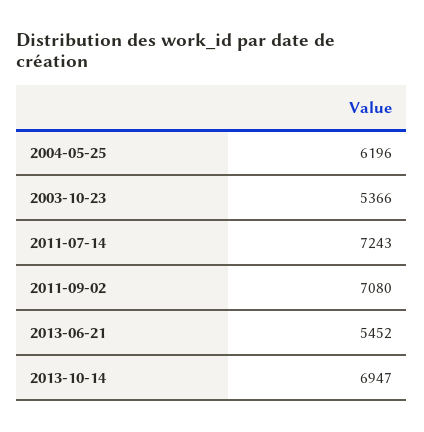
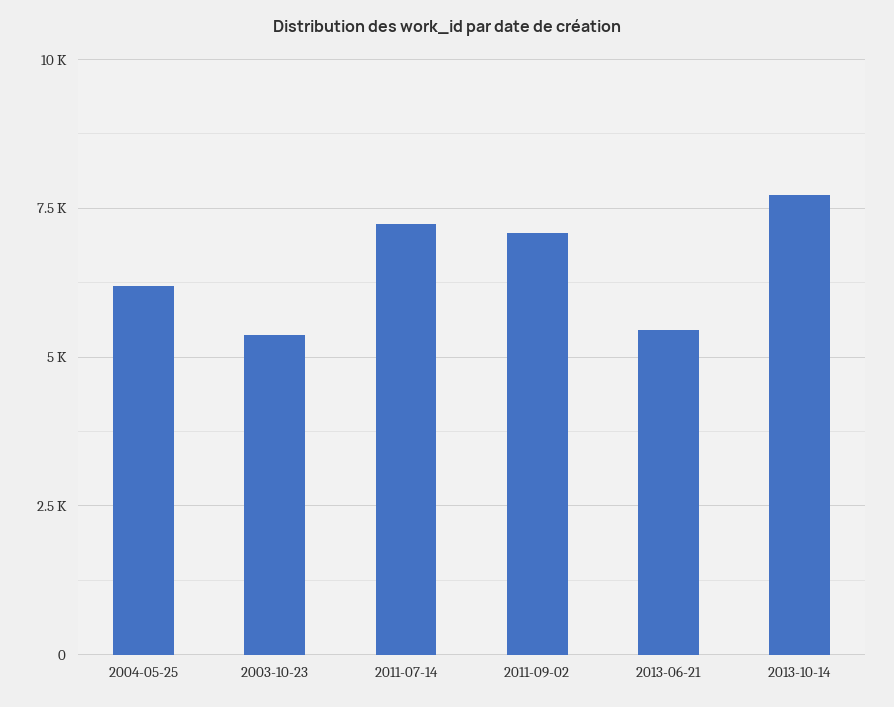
  {
    "2004-05-25": 6196,
    "2003-10-23": 5366,
    "2011-07-14": 7243,
    "2011-09-02": 7080,
    "2013-06-21": 5452,
-   "2013-10-14": 6947
+   "2013-10-14": 7750
  }

